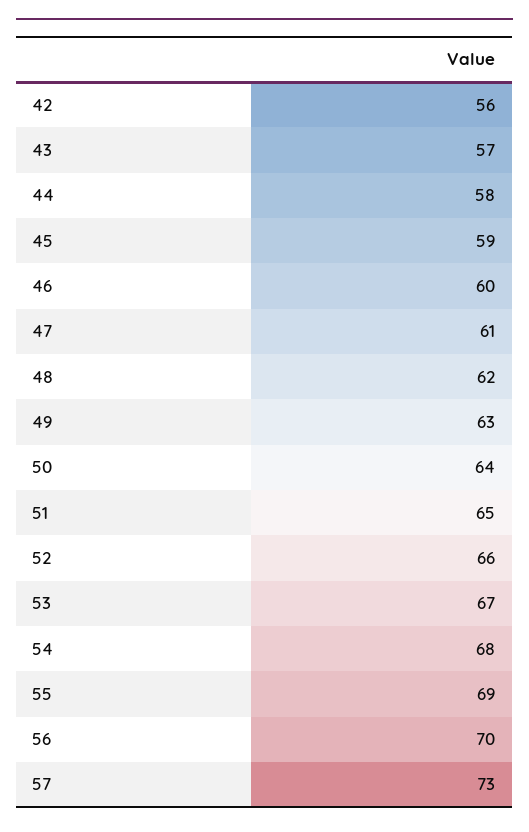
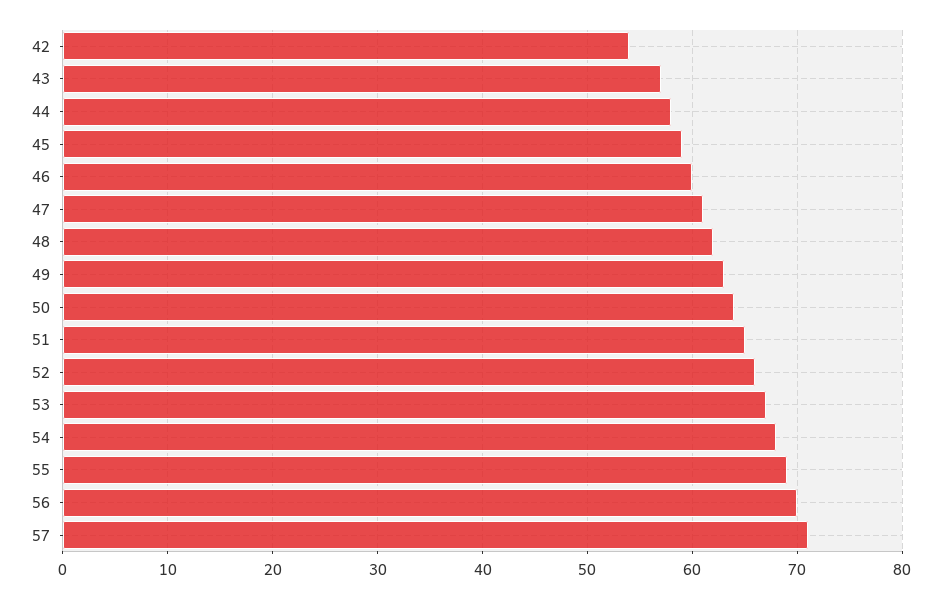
  {
-   "42": 56,
+   "42": 54,
    "43": 57,
    "44": 58,
    "45": 59,
    "46": 60,
    "47": 61,
    "48": 62,
    "49": 63,
    "50": 64,
    "51": 65,
    "52": 66,
    "53": 67,
    "54": 68,
    "55": 69,
    "56": 70,
-   "57": 73
+   "57": 71
  }

